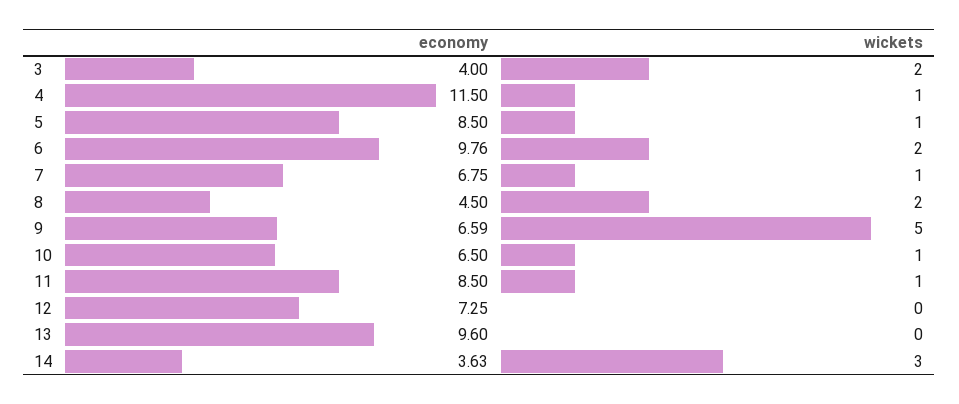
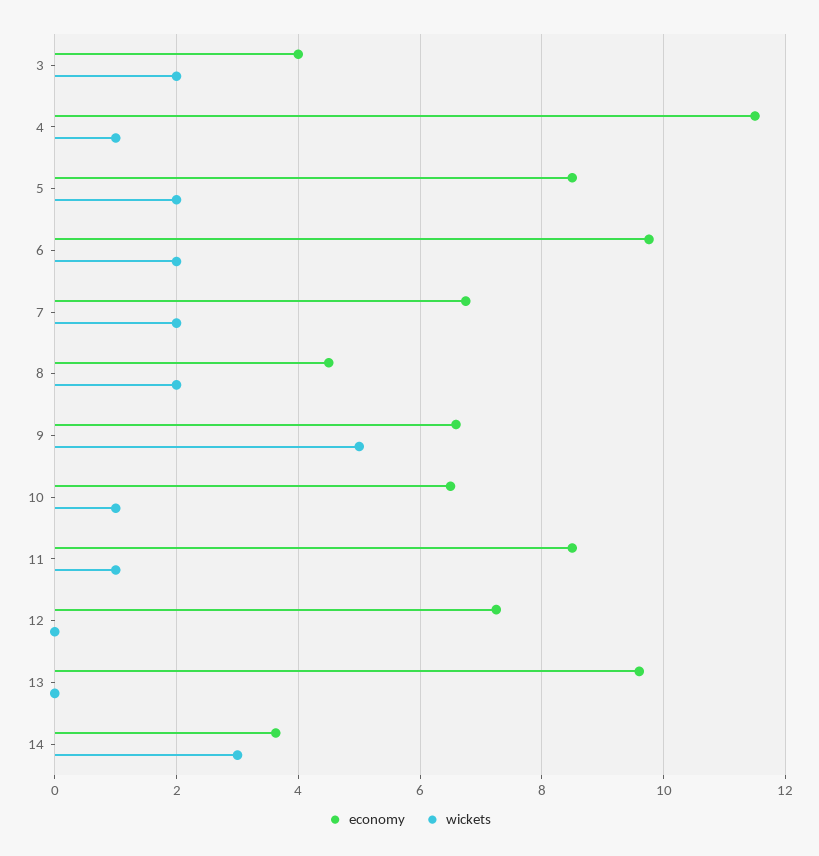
  {
    "economy": {
      "3": 4,
      "4": 11.5,
      "5": 8.5,
      "6": 9.76,
      "7": 6.75,
      "8": 4.5,
      "9": 6.59,
      "10": 6.5,
      "11": 8.5,
      "12": 7.25,
      "13": 9.6,
      "14": 3.63
    },
    "wickets": {
      "3": 2,
      "4": 1,
-     "5": 1,
+     "5": 2,
      "6": 2,
-     "7": 1,
+     "7": 2,
      "8": 2,
      "9": 5,
      "10": 1,
      "11": 1,
      "12": 0,
      "13": 0,
      "14": 3
    }
  }

